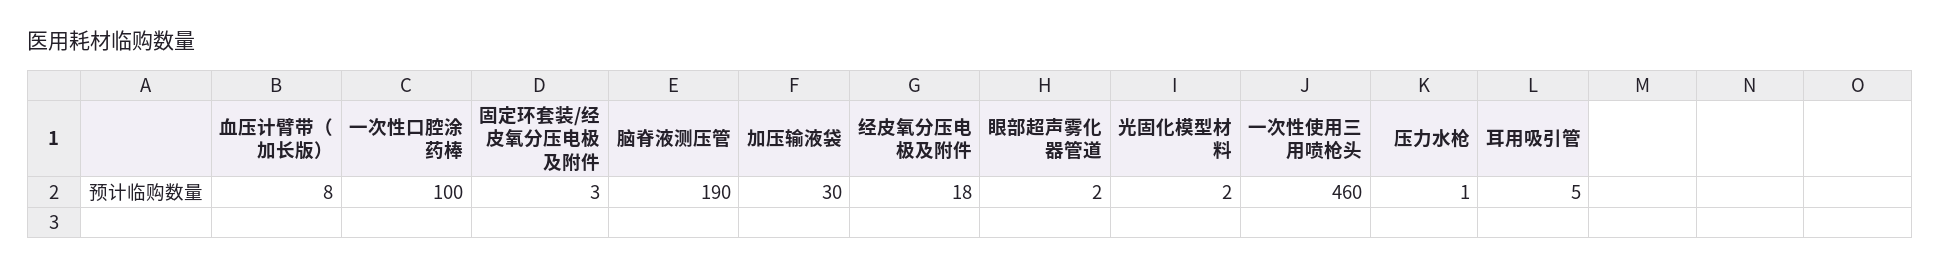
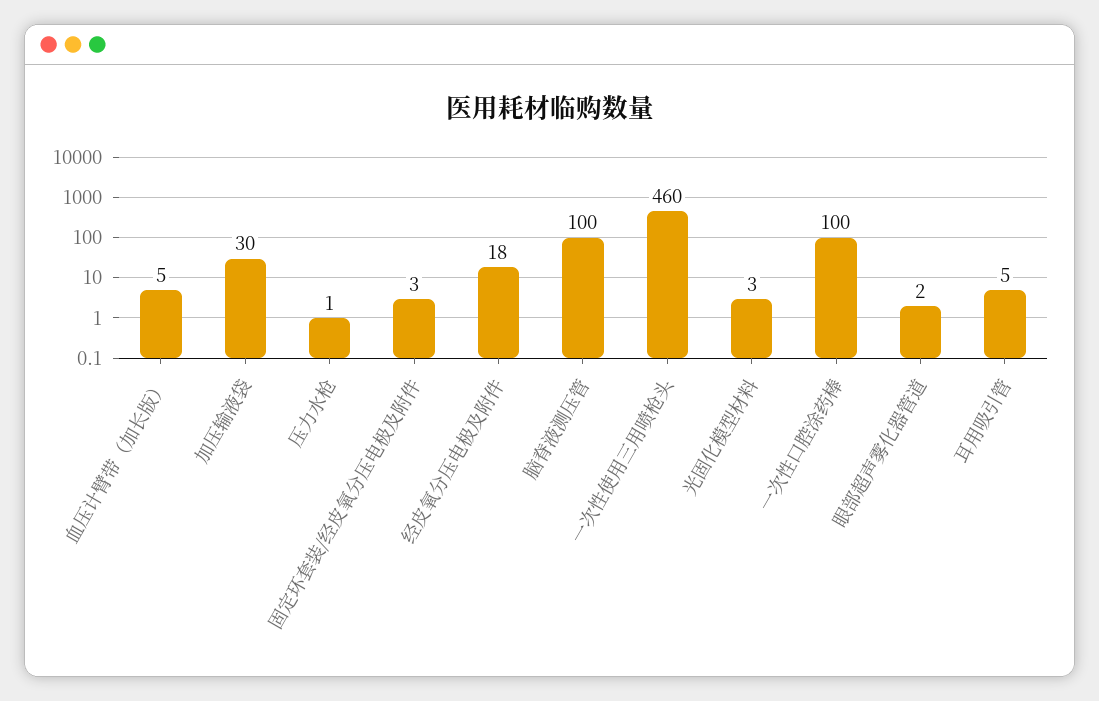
  {
-   "血压计臂带（加长版）": 8,
+   "血压计臂带（加长版）": 5,
    "一次性口腔涂药棒": 100,
    "固定环套装/经皮氧分压电极及附件": 3,
-   "脑脊液测压管": 190,
+   "脑脊液测压管": 100,
    "加压输液袋": 30,
    "经皮氧分压电极及附件": 18,
    "眼部超声雾化器管道": 2,
-   "光固化模型材料": 2,
+   "光固化模型材料": 3,
    "一次性使用三用喷枪头": 460,
    "压力水枪": 1,
    "耳用吸引管": 5
  }

